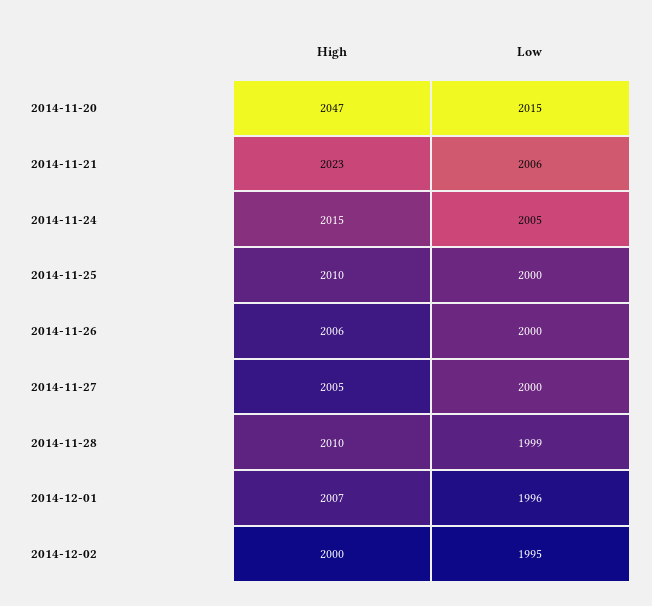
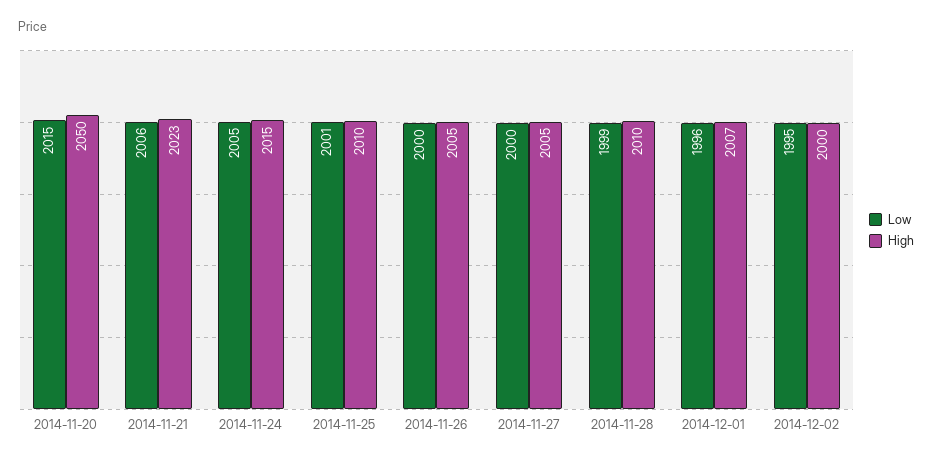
  {
    "High": {
-     "2014-11-20": 2047,
+     "2014-11-20": 2050,
      "2014-11-21": 2023,
      "2014-11-24": 2015,
      "2014-11-25": 2010,
-     "2014-11-26": 2006,
+     "2014-11-26": 2005,
      "2014-11-27": 2005,
      "2014-11-28": 2010,
      "2014-12-01": 2007,
      "2014-12-02": 2000
    },
    "Low": {
      "2014-11-20": 2015,
      "2014-11-21": 2006,
      "2014-11-24": 2005,
-     "2014-11-25": 2000,
+     "2014-11-25": 2001,
      "2014-11-26": 2000,
      "2014-11-27": 2000,
      "2014-11-28": 1999,
      "2014-12-01": 1996,
      "2014-12-02": 1995
    }
  }

